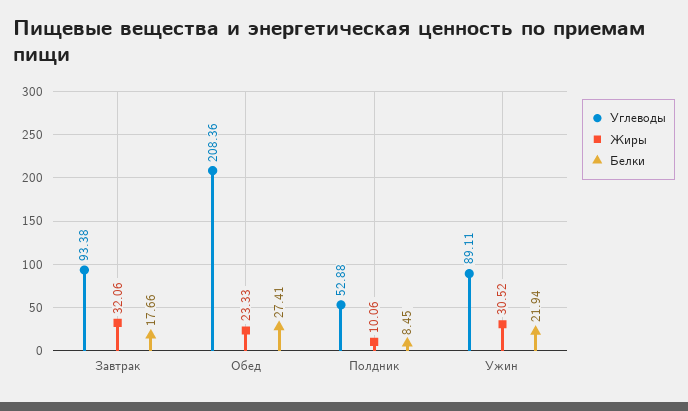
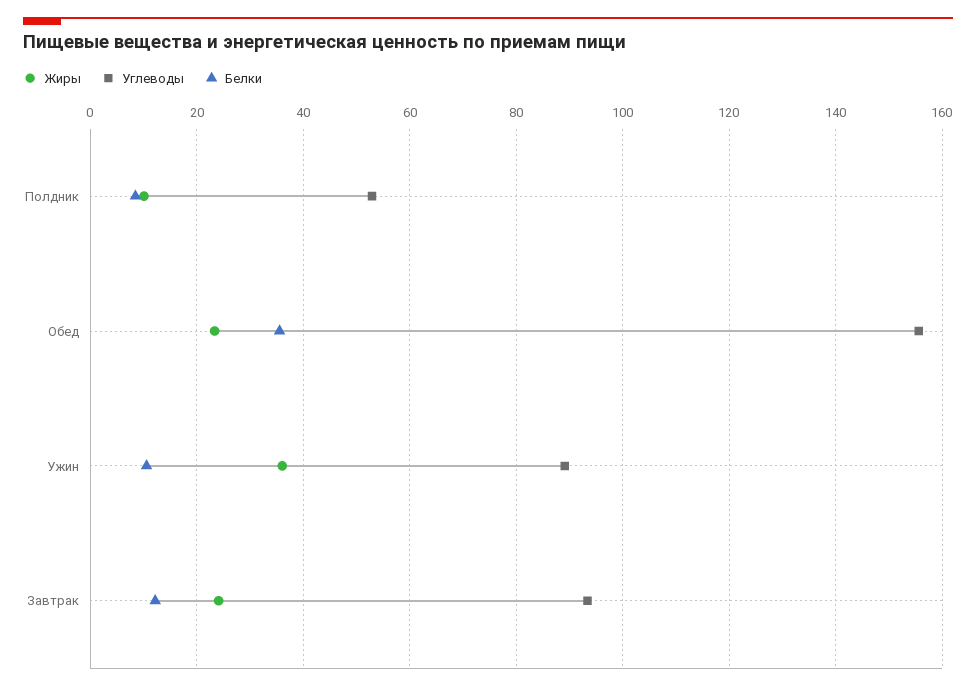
  {
    "Углеводы": {
      "Завтрак": 93.38,
-     "Обед": 208.36,
+     "Обед": 156,
      "Полдник": 52.88,
      "Ужин": 89.11
    },
    "Жиры": {
-     "Завтрак": 32.06,
+     "Завтрак": 24,
      "Обед": 23.33,
      "Полдник": 10.06,
-     "Ужин": 30.52
+     "Ужин": 36
    },
    "Белки": {
-     "Завтрак": 17.66,
+     "Завтрак": 12,
-     "Обед": 27.41,
+     "Обед": 36,
      "Полдник": 8.45,
-     "Ужин": 21.94
+     "Ужин": 10
    }
  }

